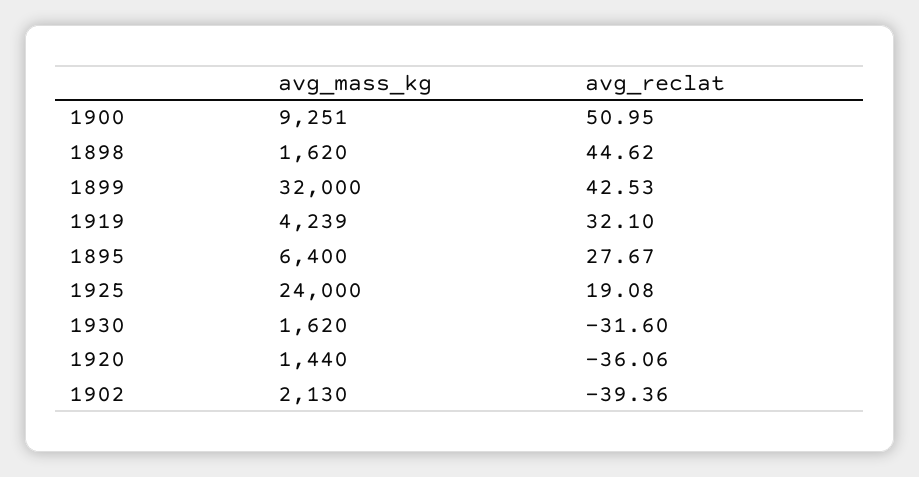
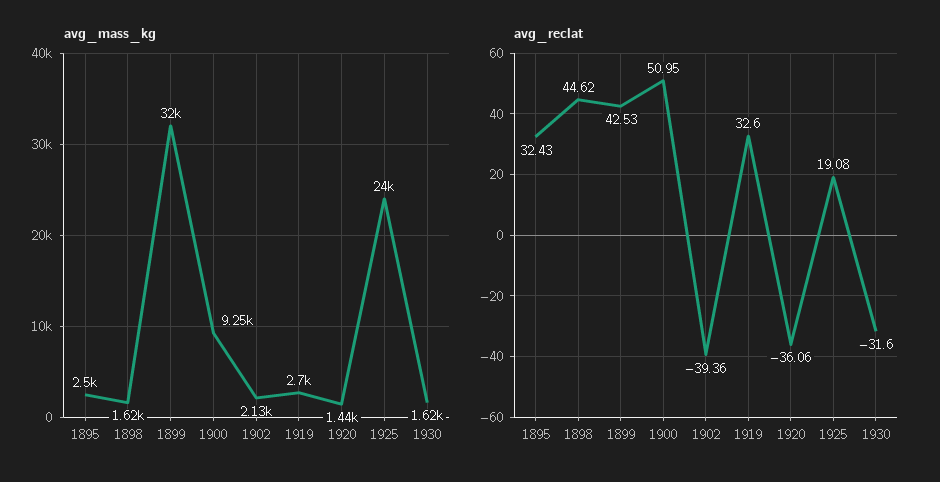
  {
    "avg_mass_kg": {
      "1900": 9251,
      "1898": 1620,
      "1899": 32000,
-     "1919": 4239,
+     "1919": 2700,
-     "1895": 6400,
+     "1895": 2500,
      "1925": 24000,
      "1930": 1620,
      "1920": 1440,
      "1902": 2130
    },
    "avg_reclat": {
      "1900": 50.95,
      "1898": 44.62,
      "1899": 42.53,
-     "1919": 32.1,
+     "1919": 32.6,
-     "1895": 27.67,
+     "1895": 32.43,
      "1925": 19.08,
      "1930": -31.6,
      "1920": -36.06,
      "1902": -39.36
    }
  }

